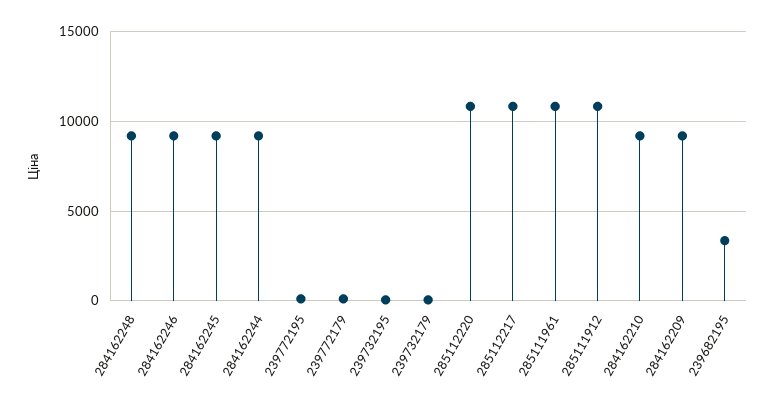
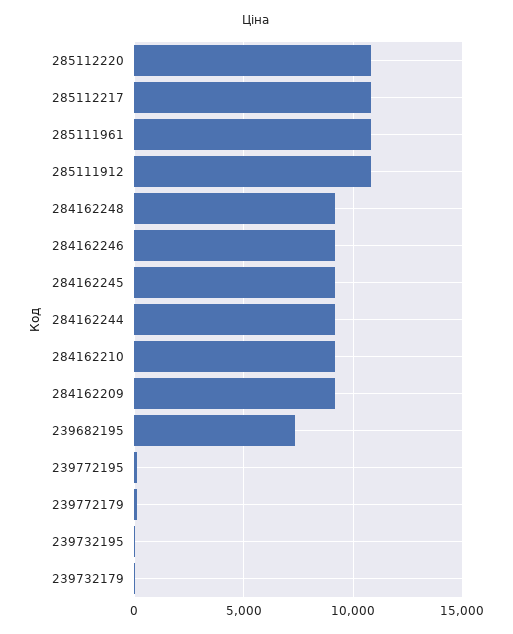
  {
    "284162248": 9000,
    "284162246": 9000,
    "284162245": 9000,
    "284162244": 9000,
    "239772195": 0,
    "239772179": 0,
    "239732195": 0,
    "239732179": 0,
    "285112220": 11000,
    "285112217": 11000,
    "285111961": 11000,
    "285111912": 11000,
    "284162210": 9000,
    "284162209": 9000,
-   "239682195": 3500
+   "239682195": 7500
  }

